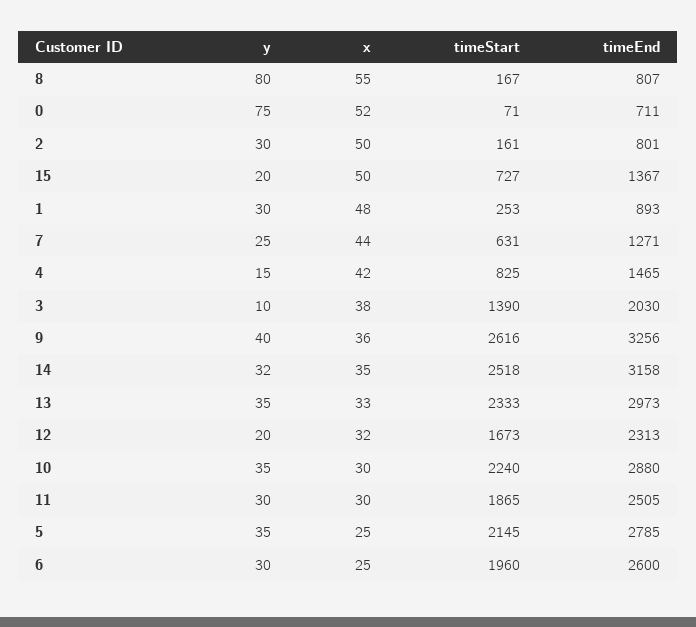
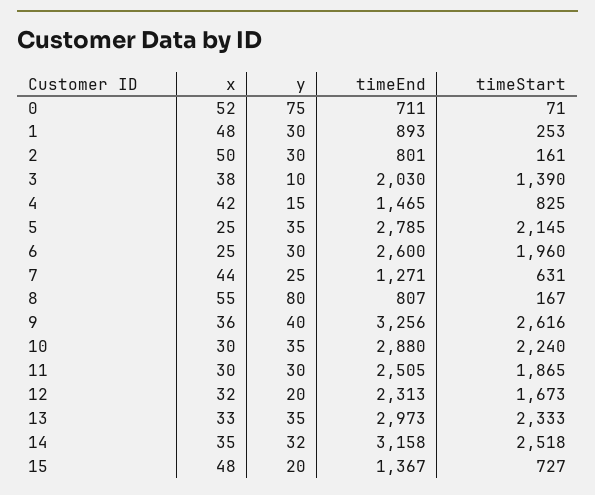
  {
    "y": {
      "8": 80,
      "0": 75,
      "2": 30,
      "15": 20,
      "1": 30,
      "7": 25,
      "4": 15,
      "3": 10,
      "9": 40,
      "14": 32,
      "13": 35,
      "12": 20,
      "10": 35,
      "11": 30,
      "5": 35,
      "6": 30
    },
    "x": {
      "8": 55,
      "0": 52,
      "2": 50,
-     "15": 50,
+     "15": 48,
      "1": 48,
      "7": 44,
      "4": 42,
      "3": 38,
      "9": 36,
      "14": 35,
      "13": 33,
      "12": 32,
      "10": 30,
      "11": 30,
      "5": 25,
      "6": 25
    },
    "timeStart": {
      "8": 167,
      "0": 71,
      "2": 161,
      "15": 727,
      "1": 253,
      "7": 631,
      "4": 825,
      "3": 1390,
      "9": 2616,
      "14": 2518,
      "13": 2333,
      "12": 1673,
      "10": 2240,
      "11": 1865,
      "5": 2145,
      "6": 1960
    },
    "timeEnd": {
      "8": 807,
      "0": 711,
      "2": 801,
      "15": 1367,
      "1": 893,
      "7": 1271,
      "4": 1465,
      "3": 2030,
      "9": 3256,
      "14": 3158,
      "13": 2973,
      "12": 2313,
      "10": 2880,
      "11": 2505,
      "5": 2785,
      "6": 2600
    }
  }

